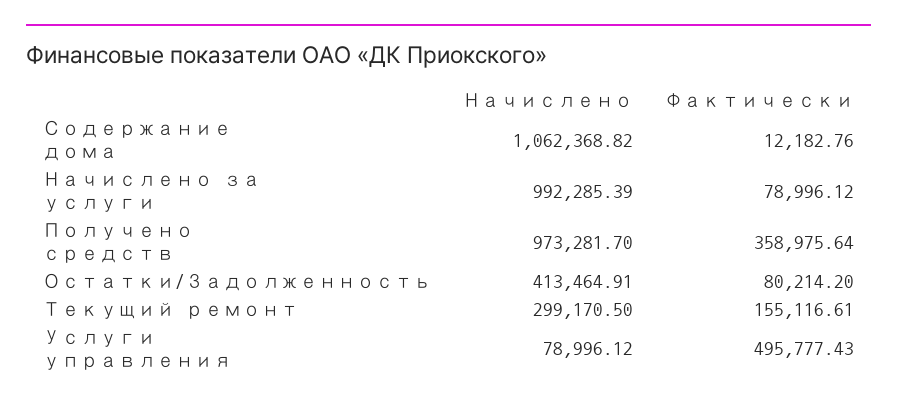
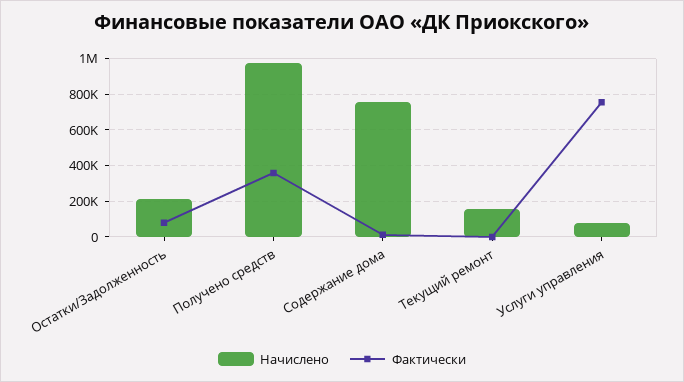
  {
    "Начислено": {
-     "Содержание дома": 1062368.82,
+     "Содержание дома": 750000,
-     "Начислено за услуги": 992285.39,
      "Получено средств": 973281.7,
-     "Остатки/Задолженность": 413464.91,
+     "Остатки/Задолженность": 200000,
-     "Текущий ремонт": 299170.5,
+     "Текущий ремонт": 150000,
      "Услуги управления": 78996.12
    },
    "Фактически": {
      "Содержание дома": 12182.76,
-     "Начислено за услуги": 78996.12,
      "Получено средств": 358975.64,
      "Остатки/Задолженность": 80214.2,
-     "Текущий ремонт": 155116.61,
+     "Текущий ремонт": 0,
-     "Услуги управления": 495777.43
+     "Услуги управления": 750000
    }
  }

